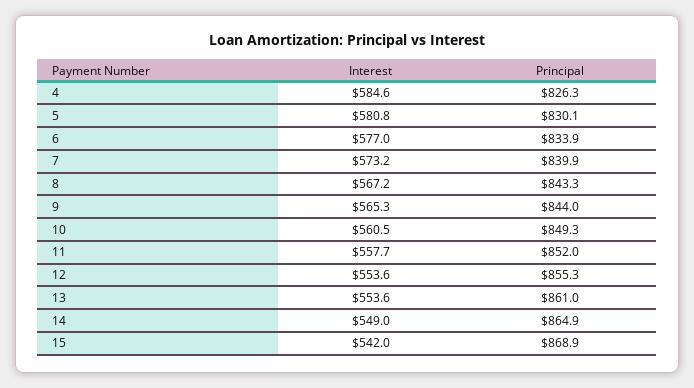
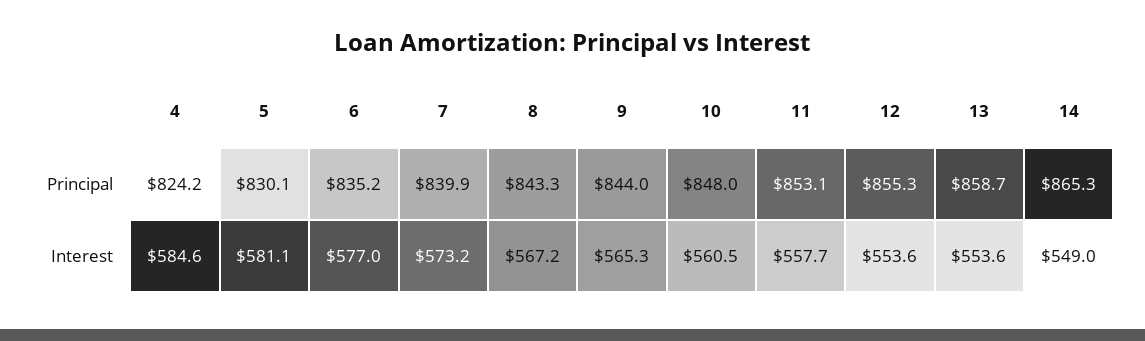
  {
    "Interest": {
      "4": 584.6,
-     "5": 580.8,
+     "5": 581.1,
      "6": 577,
      "7": 573.2,
      "8": 567.2,
      "9": 565.3,
      "10": 560.5,
      "11": 557.7,
      "12": 553.6,
      "13": 553.6,
-     "14": 549,
+     "14": 549
-     "15": 542
    },
    "Principal": {
-     "4": 826.3,
+     "4": 824.2,
      "5": 830.1,
-     "6": 833.9,
+     "6": 835.2,
      "7": 839.9,
      "8": 843.3,
      "9": 844,
-     "10": 849.3,
+     "10": 848,
-     "11": 852,
+     "11": 853.1,
      "12": 855.3,
-     "13": 861,
+     "13": 858.7,
-     "14": 864.9,
+     "14": 865.3
-     "15": 868.9
    }
  }

